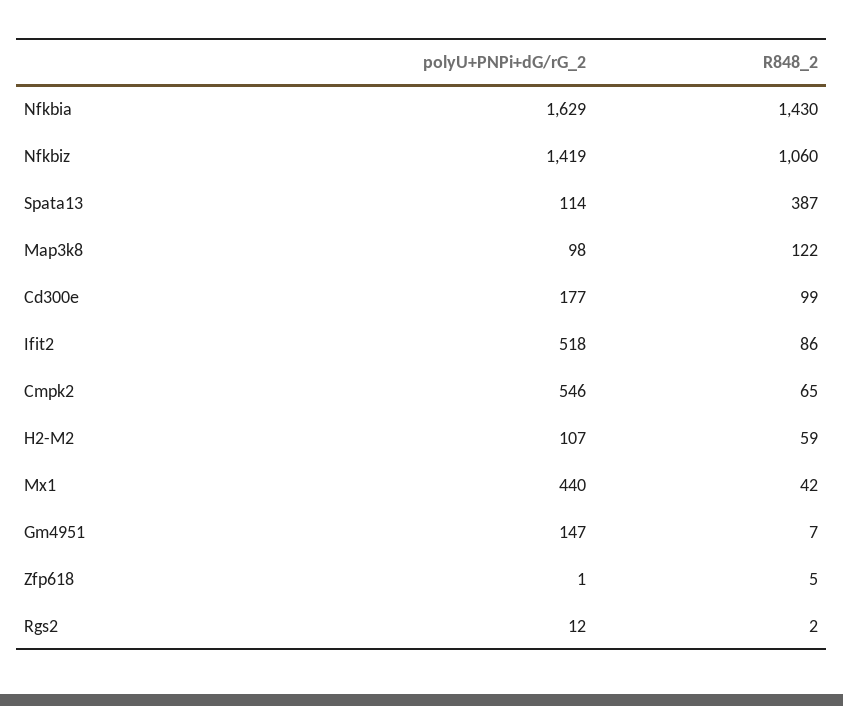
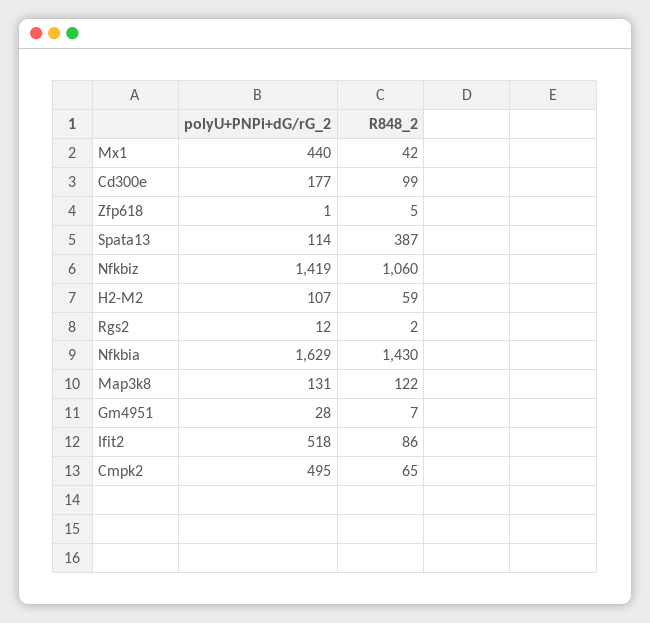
  {
    "polyU+PNPi+dG/rG_2": {
      "Nfkbia": 1629,
      "Nfkbiz": 1419,
      "Spata13": 114,
-     "Map3k8": 98,
+     "Map3k8": 131,
      "Cd300e": 177,
      "Ifit2": 518,
-     "Cmpk2": 546,
+     "Cmpk2": 495,
      "H2-M2": 107,
      "Mx1": 440,
-     "Gm4951": 147,
+     "Gm4951": 28,
      "Zfp618": 1,
      "Rgs2": 12
    },
    "R848_2": {
      "Nfkbia": 1430,
      "Nfkbiz": 1060,
      "Spata13": 387,
      "Map3k8": 122,
      "Cd300e": 99,
      "Ifit2": 86,
      "Cmpk2": 65,
      "H2-M2": 59,
      "Mx1": 42,
      "Gm4951": 7,
      "Zfp618": 5,
      "Rgs2": 2
    }
  }

